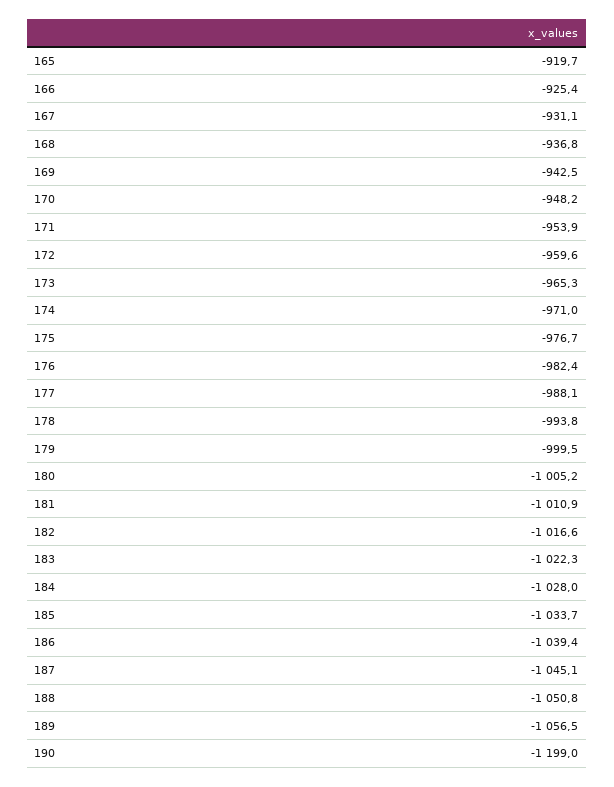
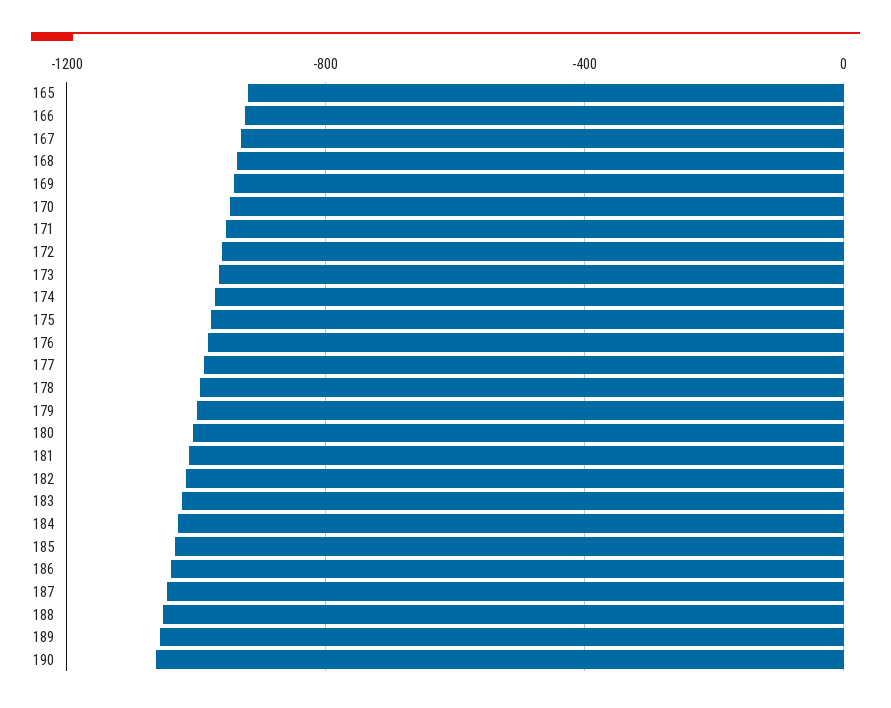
  {
    "165": -919.7,
    "166": -925.4,
    "167": -931.1,
    "168": -936.8,
    "169": -942.5,
    "170": -948.2,
    "171": -953.9,
    "172": -959.6,
    "173": -965.3,
    "174": -971,
    "175": -976.7,
    "176": -982.4,
    "177": -988.1,
    "178": -993.8,
    "179": -999.5,
    "180": -1005.2,
    "181": -1010.9,
    "182": -1016.6,
    "183": -1022.3,
    "184": -1028,
    "185": -1033.7,
    "186": -1039.4,
    "187": -1045.1,
    "188": -1050.8,
    "189": -1056.5,
-   "190": -1199
+   "190": -1050
  }

